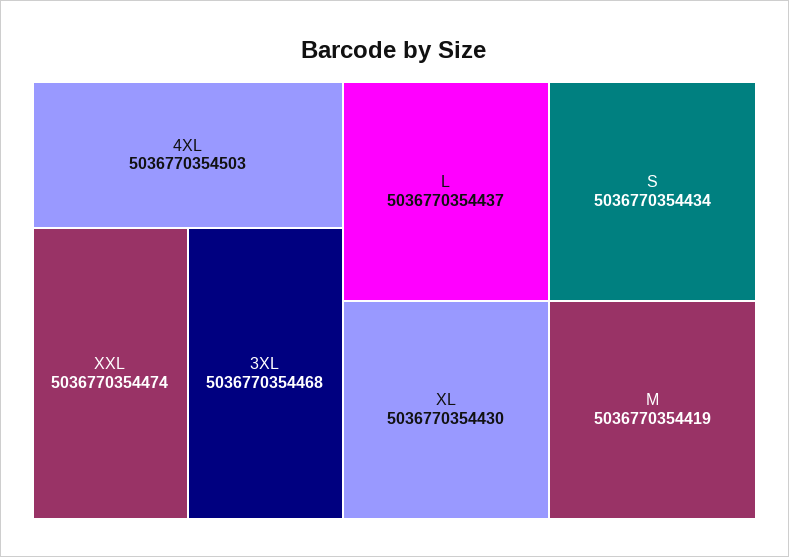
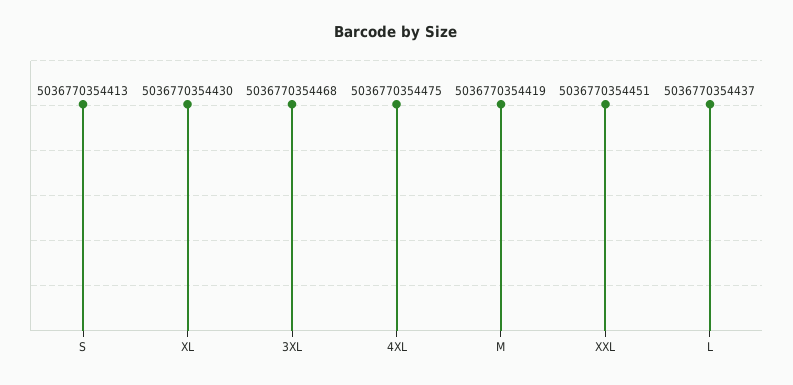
  {
-   "4XL": 5036770354503,
+   "4XL": 5036770354475,
-   "XXL": 5036770354474,
+   "XXL": 5036770354451,
    "3XL": 5036770354468,
    "L": 5036770354437,
-   "S": 5036770354434,
+   "S": 5036770354413,
    "XL": 5036770354430,
    "M": 5036770354419
  }

